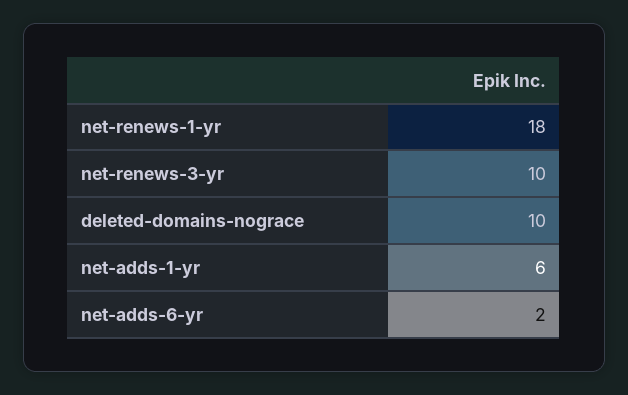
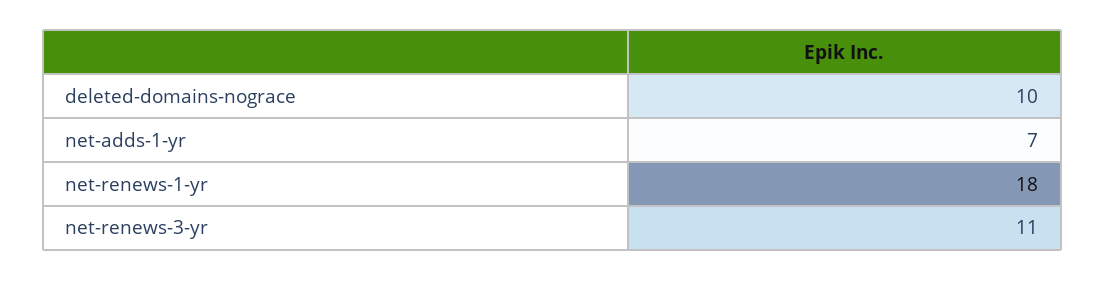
  {
    "net-renews-1-yr": 18,
-   "net-renews-3-yr": 10,
+   "net-renews-3-yr": 11,
    "deleted-domains-nograce": 10,
-   "net-adds-1-yr": 6,
+   "net-adds-1-yr": 7
-   "net-adds-6-yr": 2
  }

